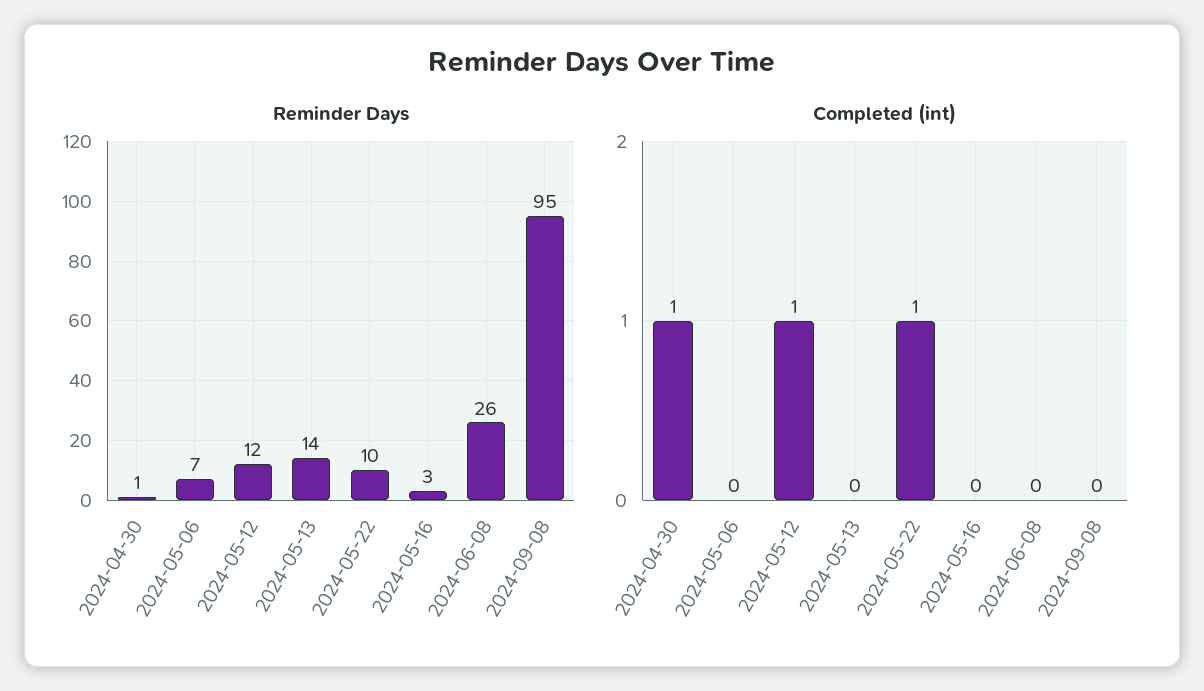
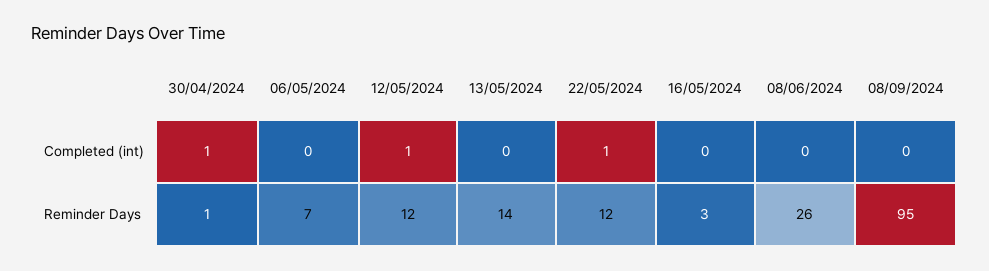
  {
    "Reminder Days": {
      "2024-04-30": 1,
      "2024-05-06": 7,
      "2024-05-12": 12,
      "2024-05-13": 14,
-     "2024-05-22": 10,
+     "2024-05-22": 12,
      "2024-05-16": 3,
      "2024-06-08": 26,
      "2024-09-08": 95
    },
    "Completed (int)": {
      "2024-04-30": 1,
      "2024-05-06": 0,
      "2024-05-12": 1,
      "2024-05-13": 0,
      "2024-05-22": 1,
      "2024-05-16": 0,
      "2024-06-08": 0,
      "2024-09-08": 0
    }
  }

